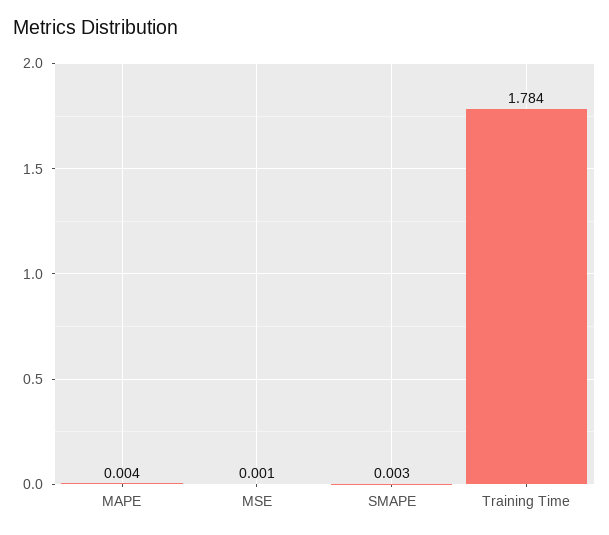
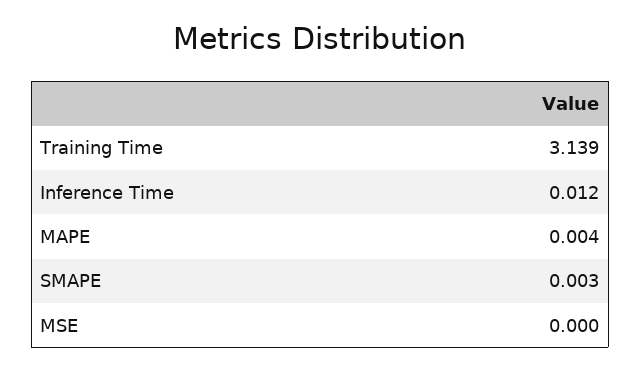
  {
    "MAPE": 0.004,
-   "MSE": 0.001,
+   "MSE": 0,
    "SMAPE": 0.003,
-   "Training Time": 1.784
+   "Training Time": 3.139,
+   "Inference Time": 0.012
  }

